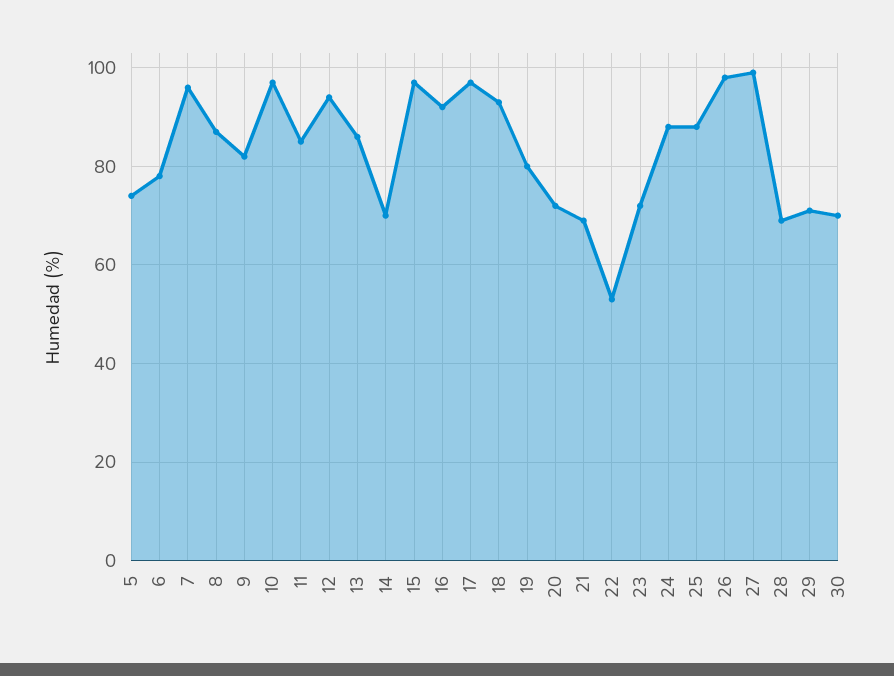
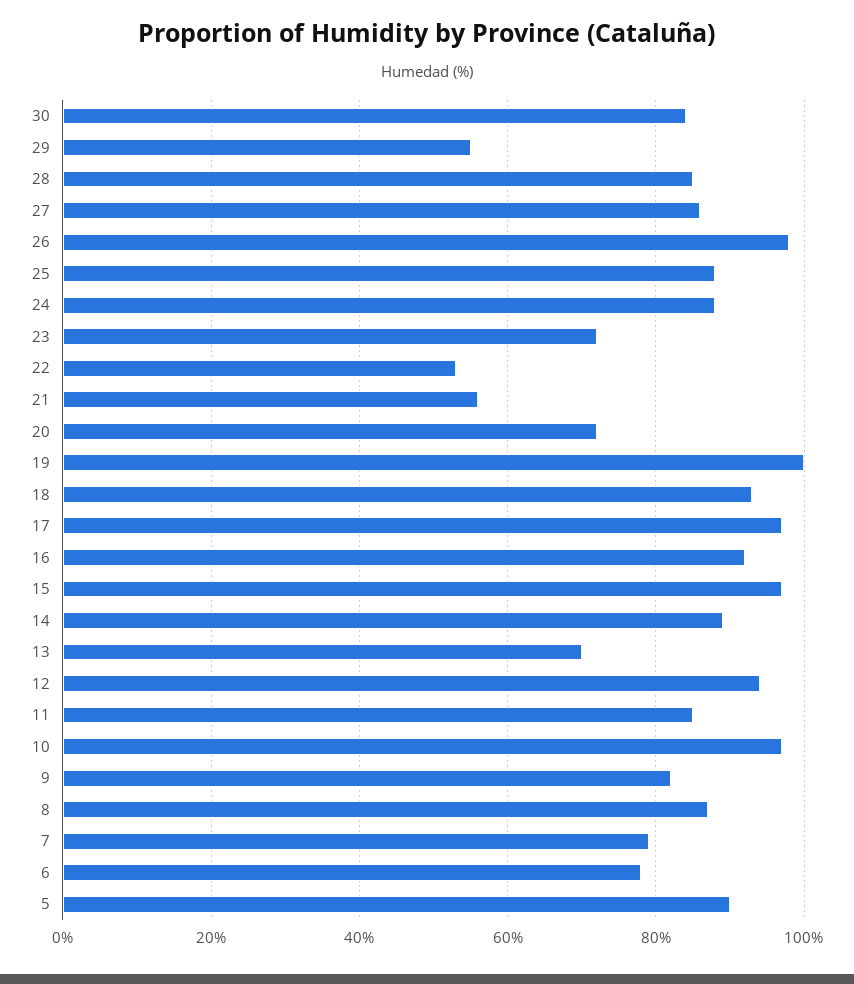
  {
-   "5": 75,
+   "5": 90,
    "6": 80,
-   "7": 95,
+   "7": 80,
    "8": 85,
    "9": 80,
    "10": 95,
    "11": 85,
    "12": 95,
-   "13": 85,
+   "13": 70,
-   "14": 70,
+   "14": 90,
    "15": 95,
    "16": 90,
    "17": 95,
    "18": 95,
-   "19": 80,
+   "19": 100,
    "20": 70,
-   "21": 70,
+   "21": 55,
    "22": 55,
    "23": 70,
    "24": 90,
    "25": 90,
    "26": 100,
-   "27": 100,
+   "27": 85,
-   "28": 70,
+   "28": 85,
-   "29": 70,
+   "29": 55,
-   "30": 70
+   "30": 85
  }

